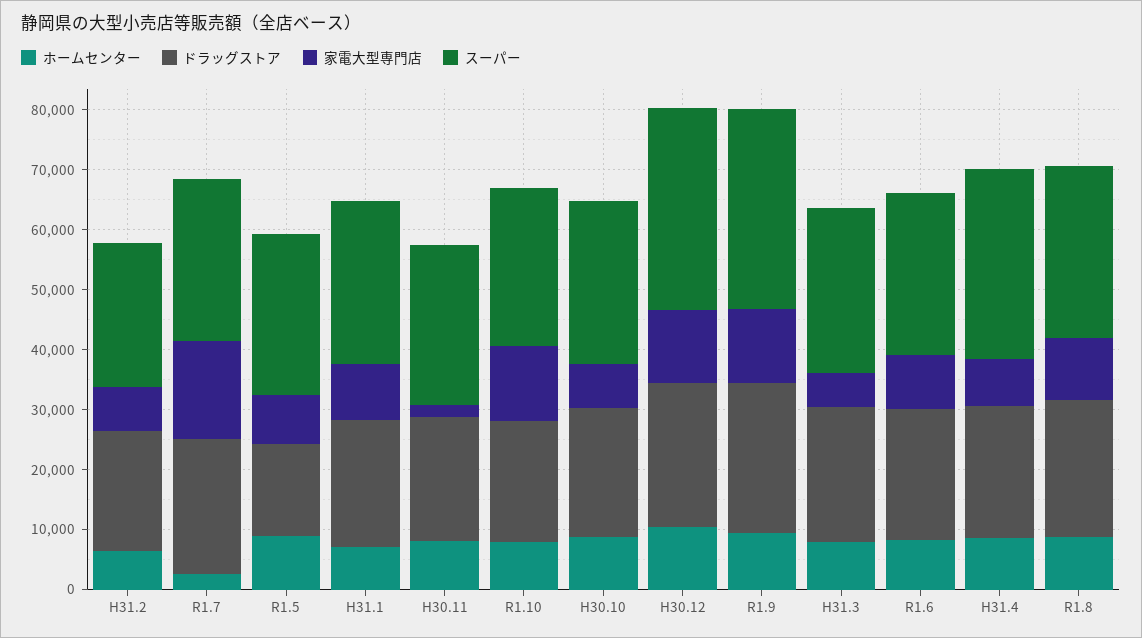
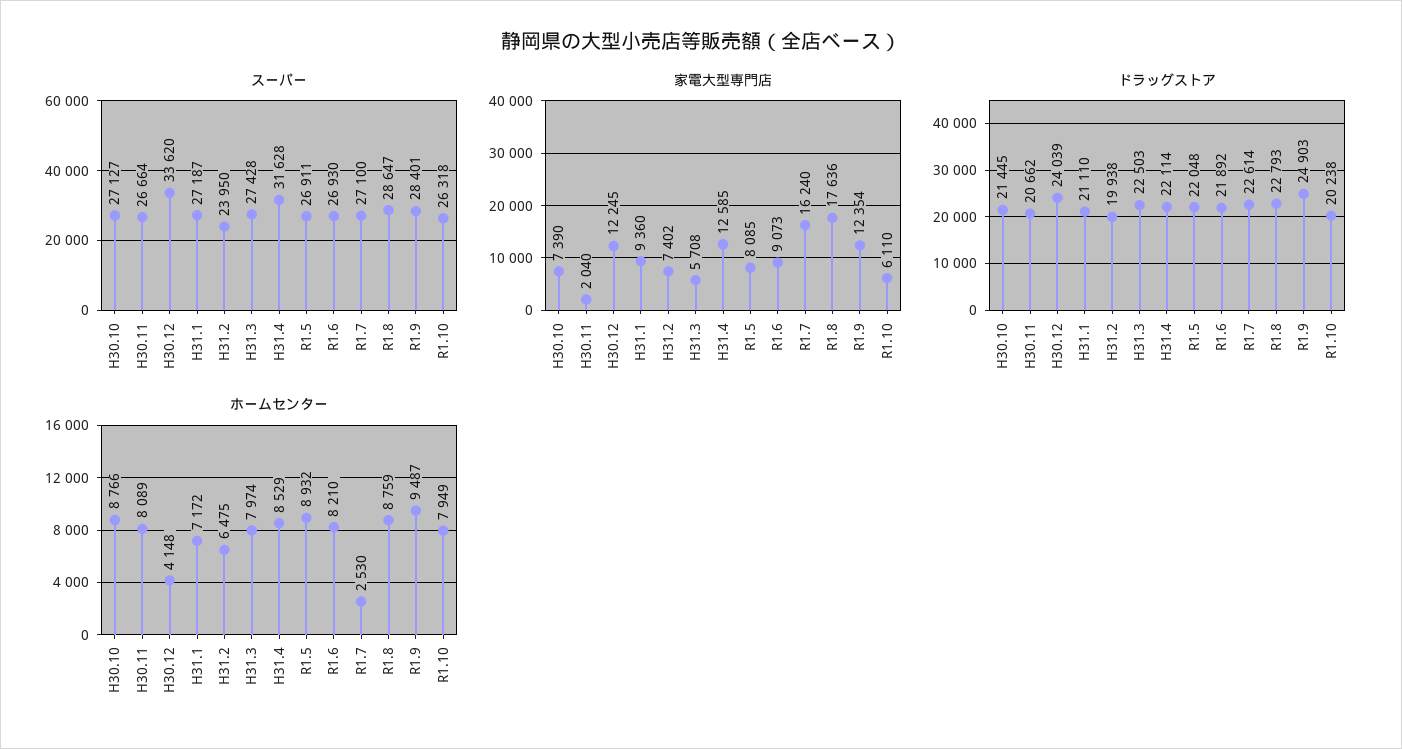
  {
    "ホームセンター": {
      "H31.2": 6475,
      "R1.7": 2530,
      "R1.5": 8932,
      "H31.1": 7172,
      "H30.11": 8089,
      "R1.10": 7949,
      "H30.10": 8766,
-     "H30.12": 10000,
+     "H30.12": 4148,
      "R1.9": 9487,
      "H31.3": 7974,
      "R1.6": 8210,
      "H31.4": 8529,
      "R1.8": 8759
    },
    "ドラッグストア": {
      "H31.2": 19938,
      "R1.7": 22614,
-     "R1.5": 16000,
+     "R1.5": 22048,
      "H31.1": 21110,
      "H30.11": 20662,
      "R1.10": 20238,
      "H30.10": 21445,
      "H30.12": 24039,
      "R1.9": 24903,
      "H31.3": 22503,
      "R1.6": 21892,
      "H31.4": 22114,
      "R1.8": 22793
    },
    "家電大型専門店": {
      "H31.2": 7402,
      "R1.7": 16240,
      "R1.5": 8085,
      "H31.1": 9360,
      "H30.11": 2040,
-     "R1.10": 12000,
+     "R1.10": 6110,
      "H30.10": 7390,
      "H30.12": 12245,
      "R1.9": 12354,
      "H31.3": 5708,
      "R1.6": 9073,
-     "H31.4": 8000,
+     "H31.4": 12585,
-     "R1.8": 10000
+     "R1.8": 17636
    },
    "スーパー": {
      "H31.2": 23950,
      "R1.7": 27100,
      "R1.5": 26911,
      "H31.1": 27187,
      "H30.11": 26664,
      "R1.10": 26318,
      "H30.10": 27127,
      "H30.12": 33620,
-     "R1.9": 34000,
+     "R1.9": 28401,
      "H31.3": 27428,
      "R1.6": 26930,
      "H31.4": 31628,
      "R1.8": 28647
    }
  }

